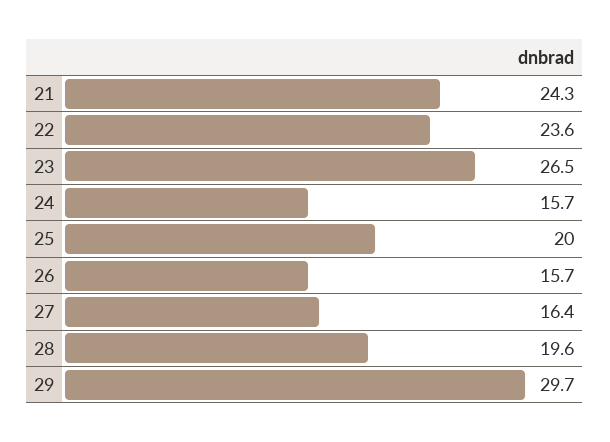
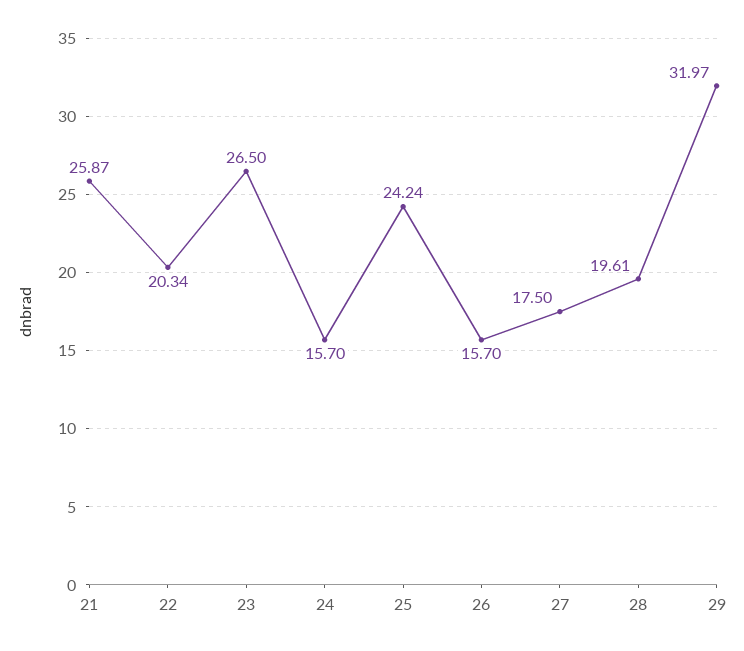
  {
-   "21": 24.3,
+   "21": 25.87,
-   "22": 23.6,
+   "22": 20.34,
    "23": 26.5,
    "24": 15.7,
-   "25": 20,
+   "25": 24.24,
    "26": 15.7,
-   "27": 16.4,
+   "27": 17.5,
    "28": 19.61,
-   "29": 29.7
+   "29": 31.97
  }

